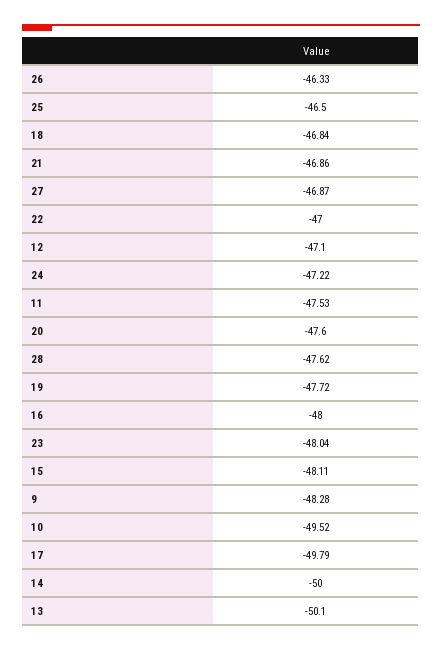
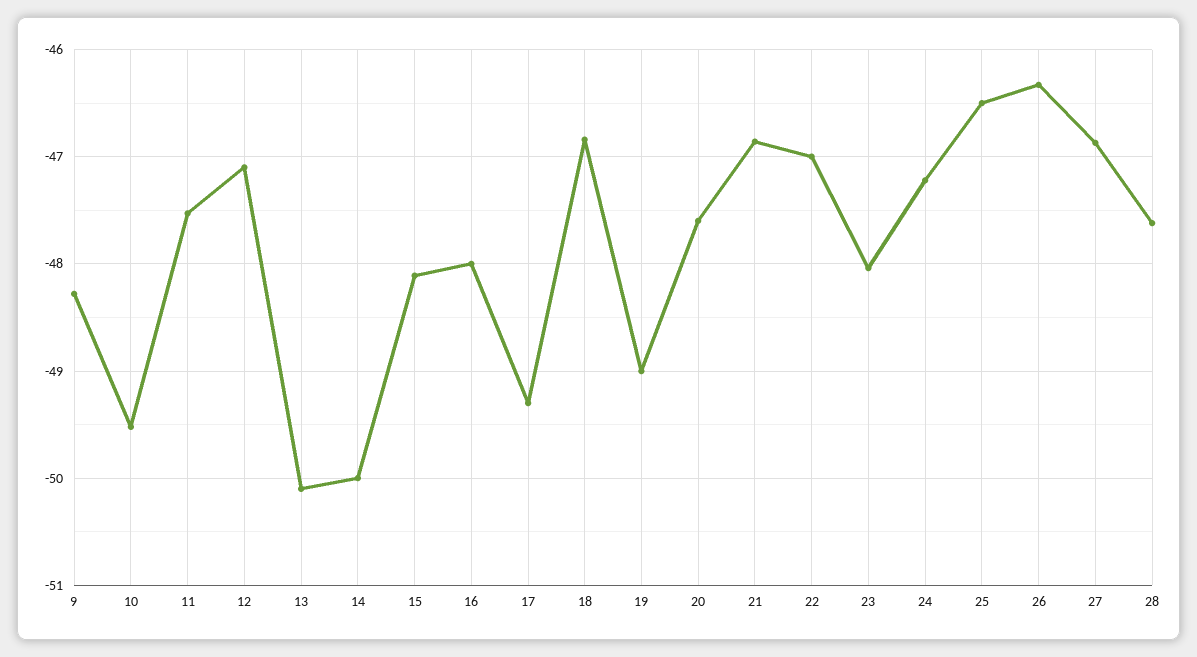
  {
    "26": -46.33,
    "25": -46.5,
    "18": -46.84,
    "21": -46.86,
    "27": -46.87,
    "22": -47,
    "12": -47.1,
    "24": -47.22,
    "11": -47.53,
    "20": -47.6,
    "28": -47.62,
-   "19": -47.72,
+   "19": -49,
    "16": -48,
    "23": -48.04,
    "15": -48.11,
    "9": -48.28,
    "10": -49.52,
-   "17": -49.79,
+   "17": -49.3,
    "14": -50,
    "13": -50.1
  }

